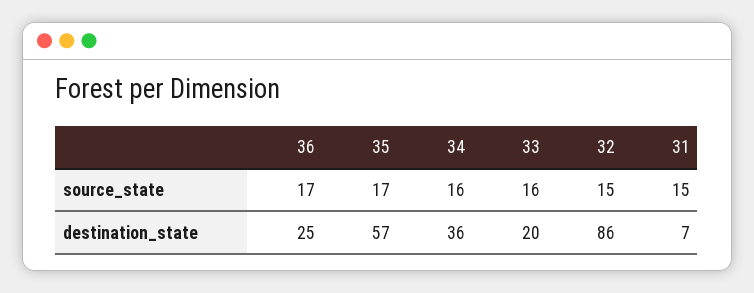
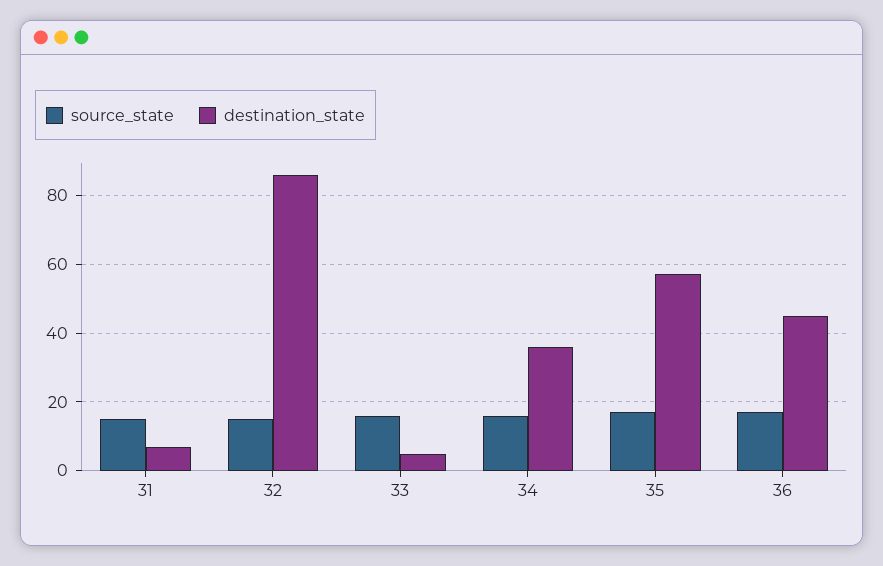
  {
    "source_state": {
      "36": 17,
      "35": 17,
      "34": 16,
      "33": 16,
      "32": 15,
      "31": 15
    },
    "destination_state": {
-     "36": 25,
+     "36": 45,
      "35": 57,
      "34": 36,
-     "33": 20,
+     "33": 5,
      "32": 86,
      "31": 7
    }
  }

